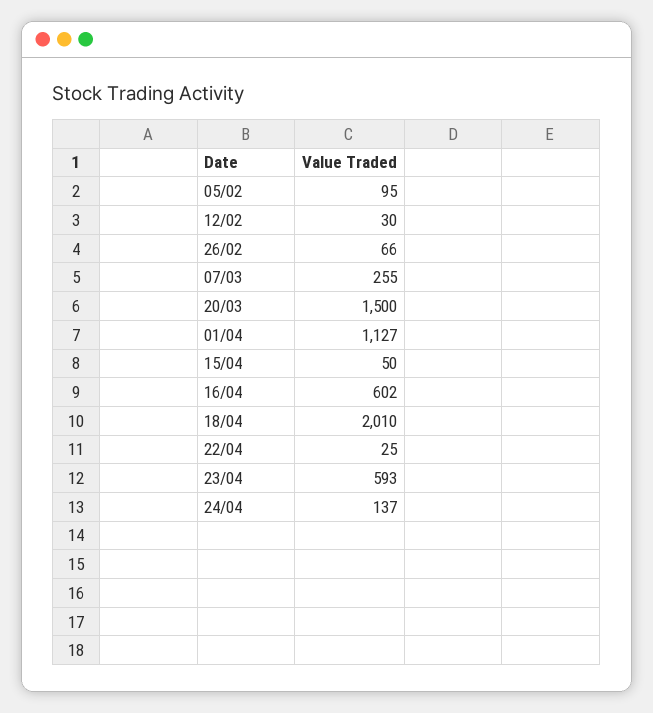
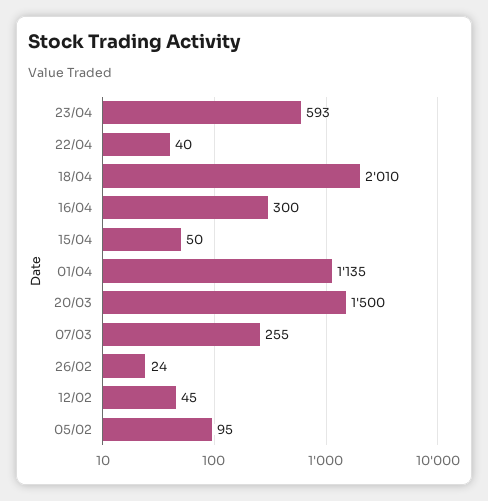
  {
    "05/02": 95,
-   "12/02": 30,
+   "12/02": 45,
-   "26/02": 66,
+   "26/02": 24,
    "07/03": 255,
    "20/03": 1500,
-   "01/04": 1127,
+   "01/04": 1135,
    "15/04": 50,
-   "16/04": 602,
+   "16/04": 300,
    "18/04": 2010,
-   "22/04": 25,
+   "22/04": 40,
-   "23/04": 593,
+   "23/04": 593
-   "24/04": 137
  }

